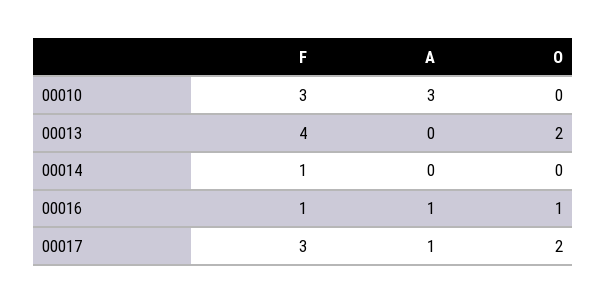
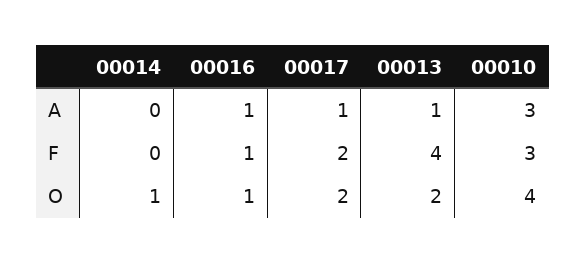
  {
    "F": {
      "00010": 3,
      "00013": 4,
-     "00014": 1,
+     "00014": 0,
      "00016": 1,
-     "00017": 3
+     "00017": 2
    },
    "A": {
      "00010": 3,
-     "00013": 0,
+     "00013": 1,
      "00014": 0,
      "00016": 1,
      "00017": 1
    },
    "O": {
-     "00010": 0,
+     "00010": 4,
      "00013": 2,
-     "00014": 0,
+     "00014": 1,
      "00016": 1,
      "00017": 2
    }
  }

